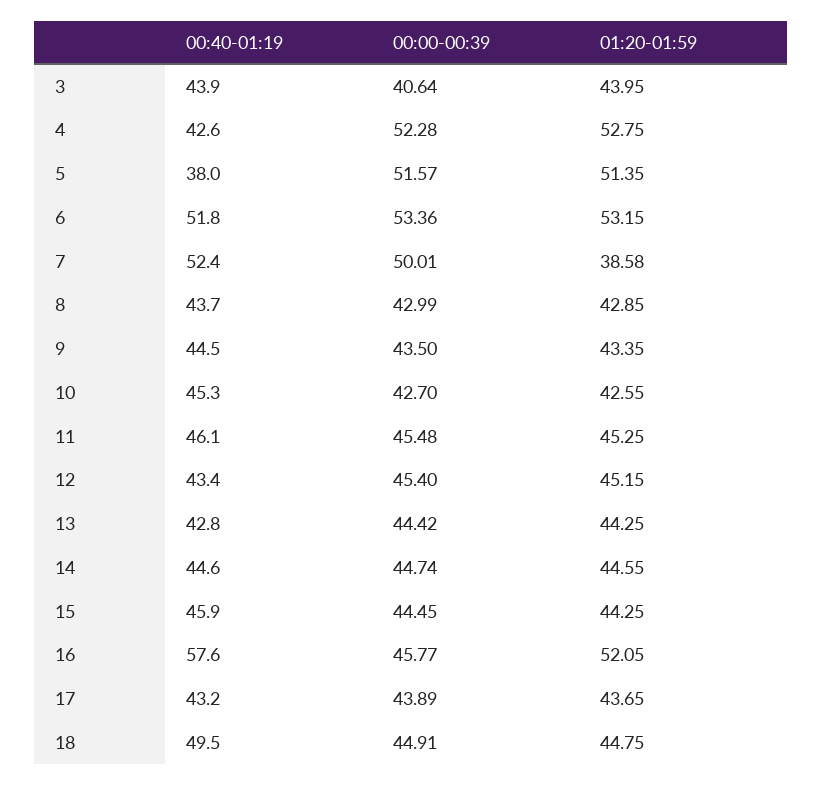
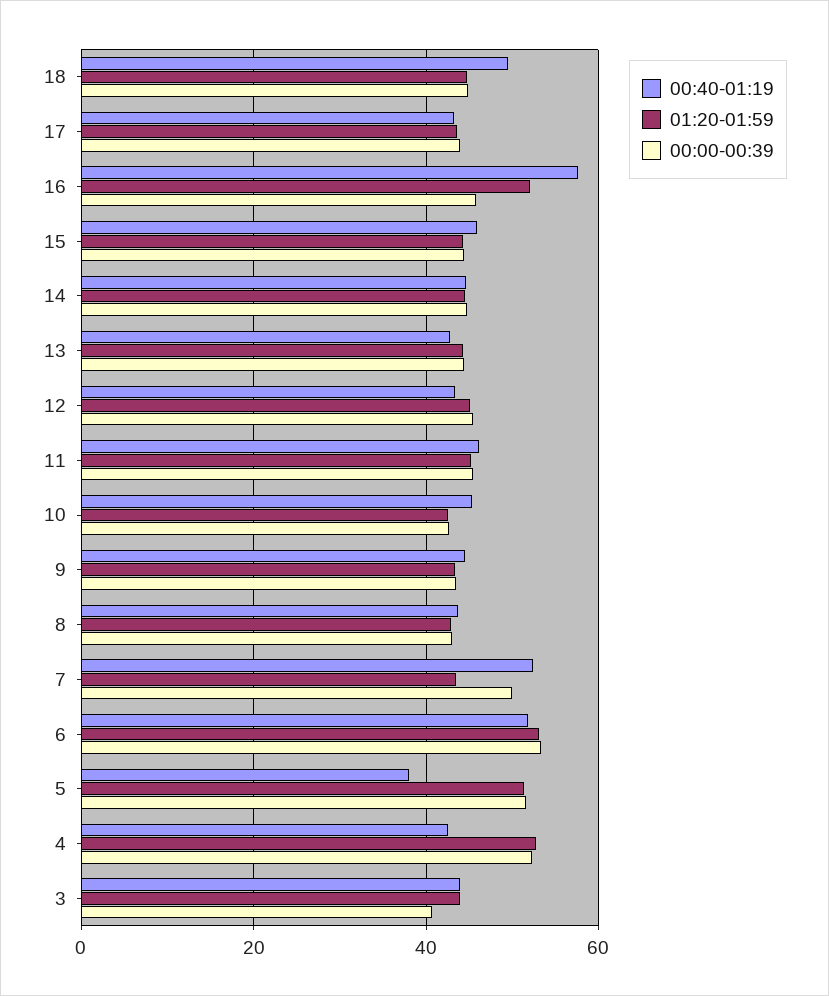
  {
    "00:40-01:19": {
      "3": 43.9,
      "4": 42.6,
      "5": 38,
      "6": 51.8,
      "7": 52.4,
      "8": 43.7,
      "9": 44.5,
      "10": 45.3,
      "11": 46.1,
      "12": 43.4,
      "13": 42.8,
      "14": 44.6,
      "15": 45.9,
      "16": 57.6,
      "17": 43.2,
      "18": 49.5
    },
    "00:00-00:39": {
      "3": 40.64,
      "4": 52.28,
      "5": 51.57,
      "6": 53.36,
      "7": 50.01,
      "8": 42.99,
      "9": 43.5,
      "10": 42.7,
      "11": 45.48,
      "12": 45.4,
      "13": 44.42,
      "14": 44.74,
      "15": 44.45,
      "16": 45.77,
      "17": 43.89,
      "18": 44.91
    },
    "01:20-01:59": {
      "3": 43.95,
      "4": 52.75,
      "5": 51.35,
      "6": 53.15,
-     "7": 38.58,
+     "7": 44,
      "8": 42.85,
      "9": 43.35,
      "10": 42.55,
      "11": 45.25,
      "12": 45.15,
      "13": 44.25,
      "14": 44.55,
      "15": 44.25,
      "16": 52.05,
      "17": 43.65,
      "18": 44.75
    }
  }

